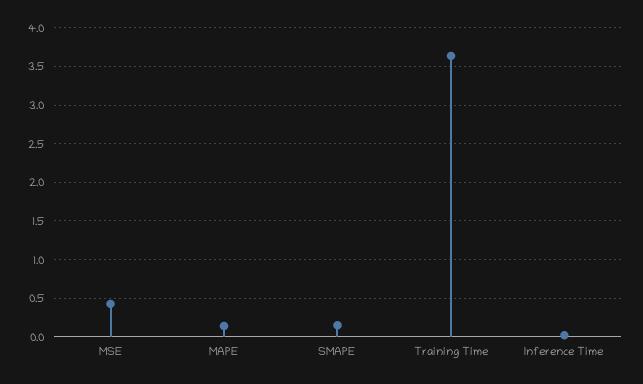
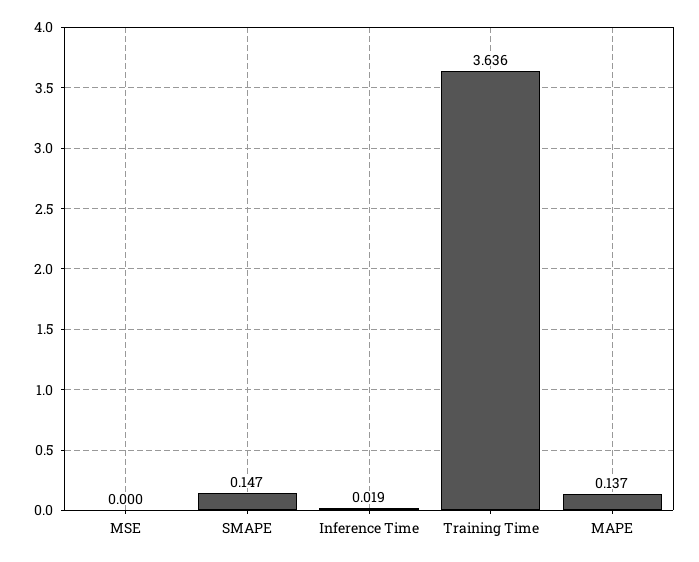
  {
-   "MSE": 0.4,
+   "MSE": 0,
    "MAPE": 0.137,
    "SMAPE": 0.147,
    "Training Time": 3.636,
    "Inference Time": 0.019
  }

